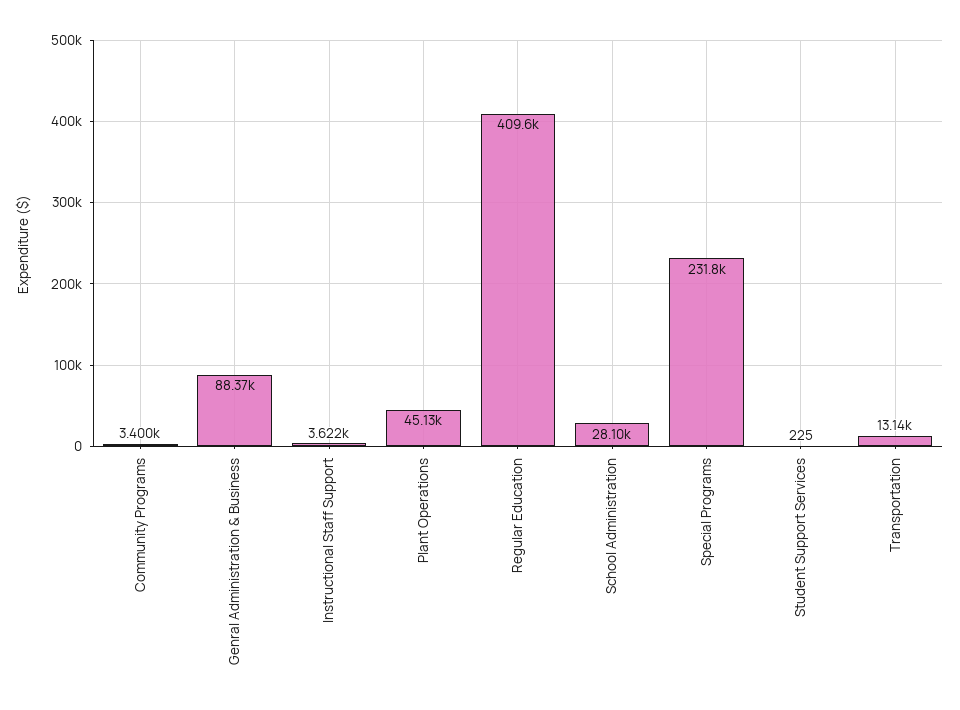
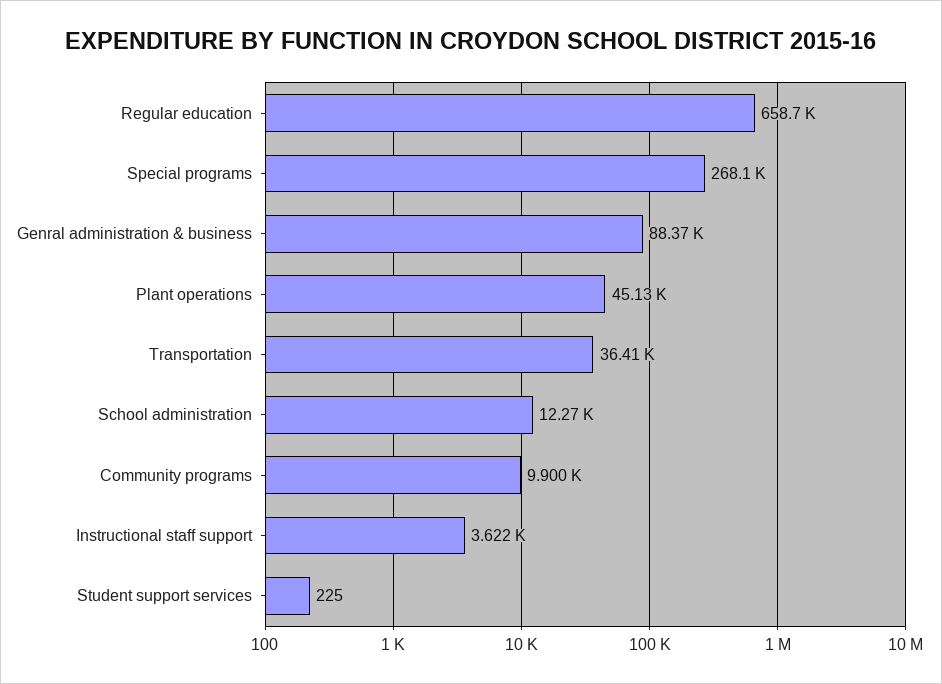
  {
-   "Community Programs": 3400,
+   "Community Programs": 9900,
    "Genral Administration & Business": 88370,
    "Instructional Staff Support": 3622,
    "Plant Operations": 45130,
-   "Regular Education": 409600,
+   "Regular Education": 658700,
-   "School Administration": 28100,
+   "School Administration": 12270,
-   "Special Programs": 231800,
+   "Special Programs": 268100,
    "Student Support Services": 225,
-   "Transportation": 13140
+   "Transportation": 36410
  }

